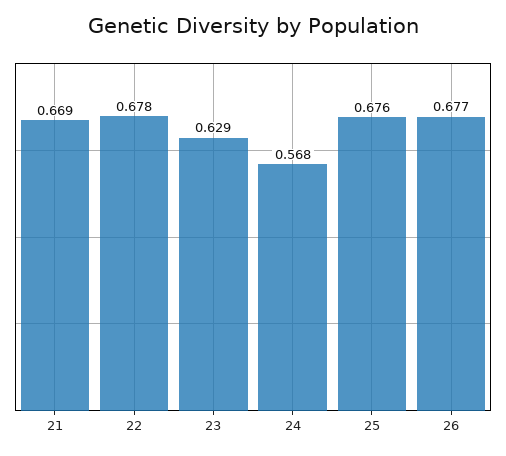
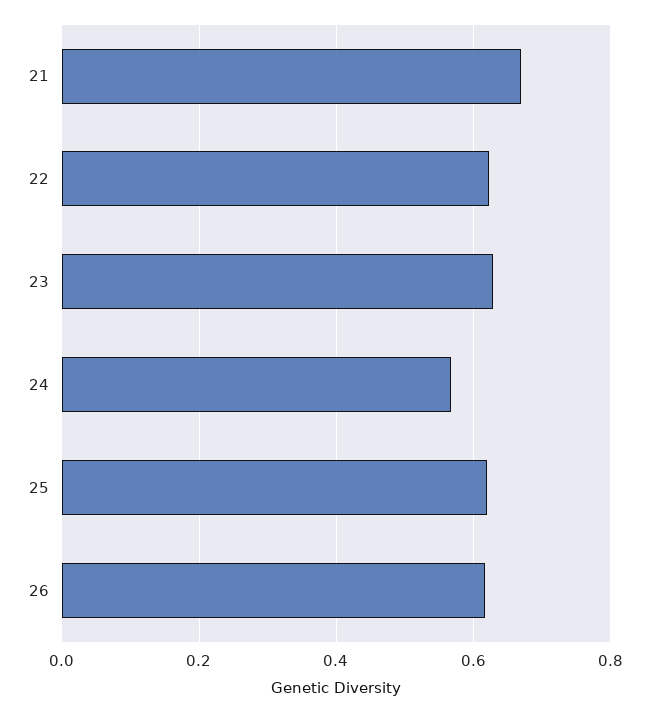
  {
    "21": 0.669,
-   "22": 0.678,
+   "22": 0.62,
    "23": 0.629,
    "24": 0.568,
-   "25": 0.676,
+   "25": 0.62,
-   "26": 0.677
+   "26": 0.62
  }

